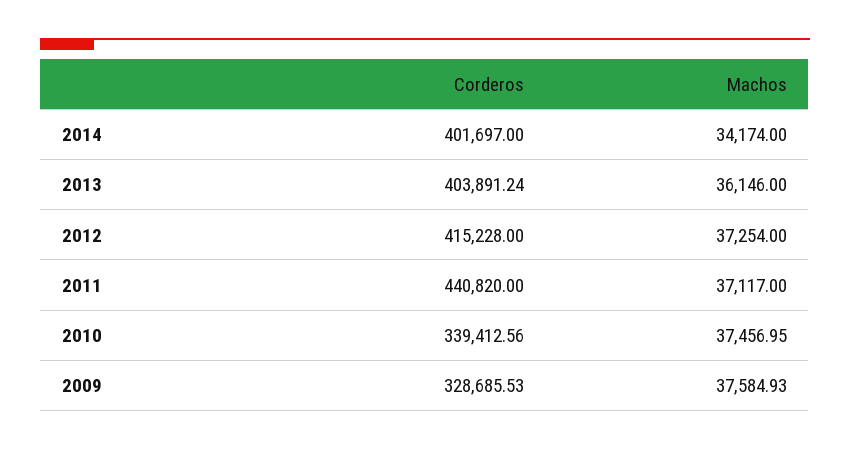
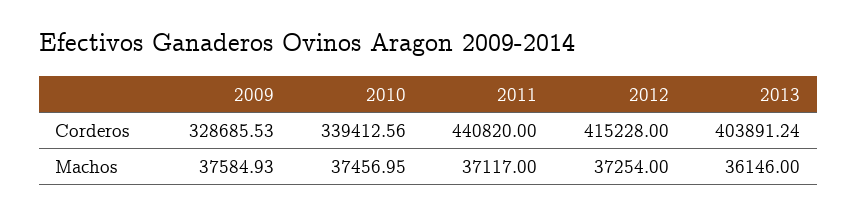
  {
    "Corderos": {
-     "2014": 401697,
      "2013": 403891.24,
      "2012": 415228,
      "2011": 440820,
      "2010": 339412.56,
      "2009": 328685.53
    },
    "Machos": {
-     "2014": 34174,
      "2013": 36146,
      "2012": 37254,
      "2011": 37117,
      "2010": 37456.95,
      "2009": 37584.93
    }
  }

